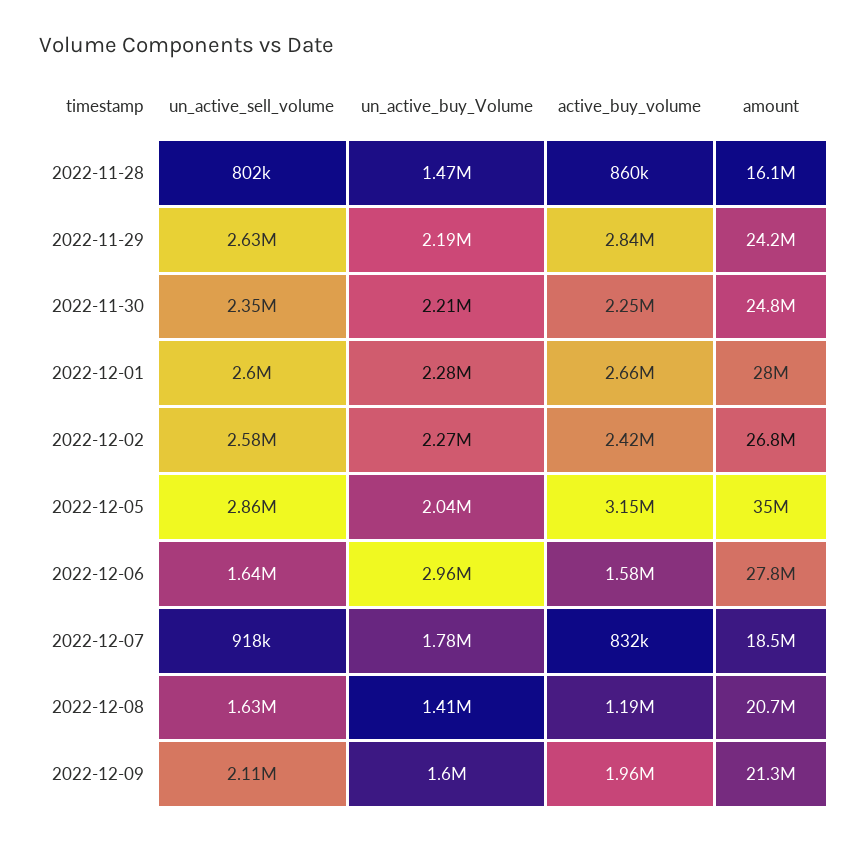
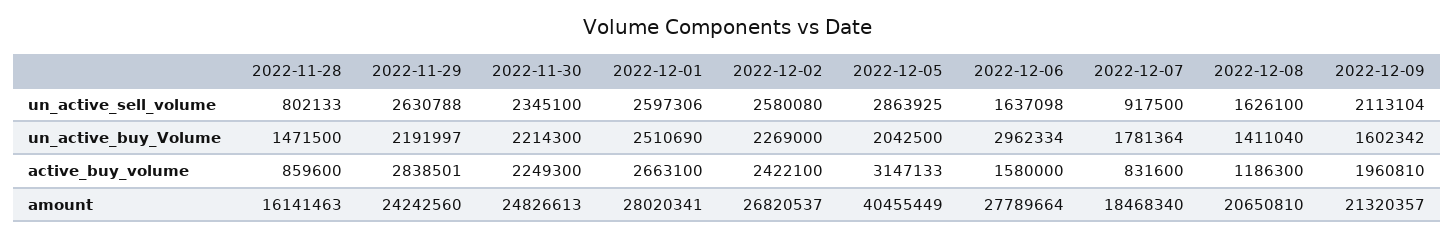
  {
    "un_active_sell_volume": {
      "2022-11-28": 802133,
      "2022-11-29": 2630788,
      "2022-11-30": 2345100,
      "2022-12-01": 2597306,
      "2022-12-02": 2580080,
      "2022-12-05": 2863925,
      "2022-12-06": 1637098,
      "2022-12-07": 917500,
      "2022-12-08": 1626100,
      "2022-12-09": 2113104
    },
    "un_active_buy_Volume": {
      "2022-11-28": 1471500,
      "2022-11-29": 2191997,
      "2022-11-30": 2214300,
-     "2022-12-01": 2280000,
+     "2022-12-01": 2510690,
      "2022-12-02": 2269000,
      "2022-12-05": 2042500,
      "2022-12-06": 2962334,
      "2022-12-07": 1781364,
      "2022-12-08": 1411040,
      "2022-12-09": 1602342
    },
    "active_buy_volume": {
      "2022-11-28": 859600,
      "2022-11-29": 2838501,
      "2022-11-30": 2249300,
      "2022-12-01": 2663100,
      "2022-12-02": 2422100,
      "2022-12-05": 3147133,
      "2022-12-06": 1580000,
      "2022-12-07": 831600,
      "2022-12-08": 1186300,
      "2022-12-09": 1960810
    },
    "amount": {
      "2022-11-28": 16141463,
      "2022-11-29": 24242560,
      "2022-11-30": 24826613,
      "2022-12-01": 28020341,
      "2022-12-02": 26820537,
-     "2022-12-05": 35000000,
+     "2022-12-05": 40455449,
      "2022-12-06": 27789664,
      "2022-12-07": 18468340,
      "2022-12-08": 20650810,
      "2022-12-09": 21320357
    }
  }

